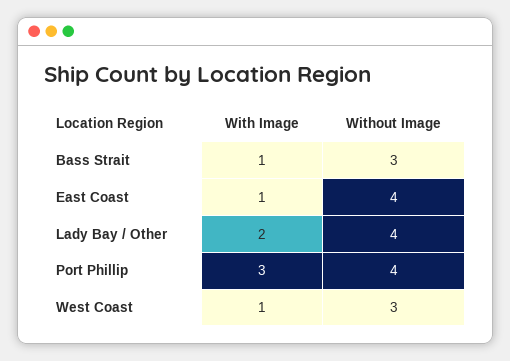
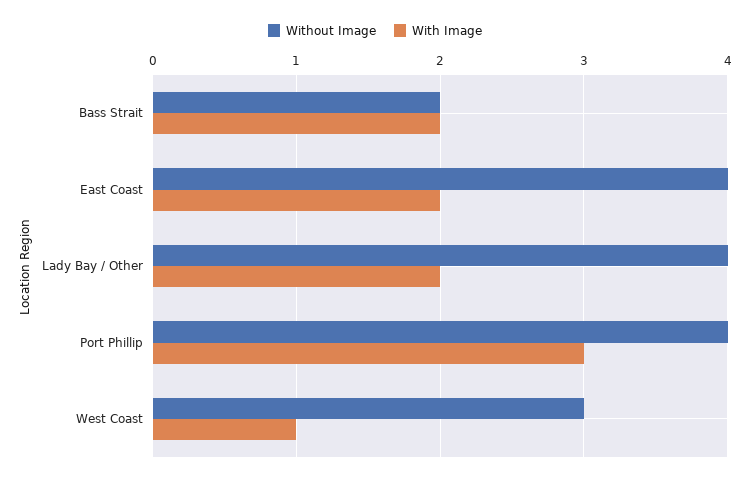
  {
    "With Image": {
-     "Bass Strait": 1,
+     "Bass Strait": 2,
-     "East Coast": 1,
+     "East Coast": 2,
      "Lady Bay / Other": 2,
      "Port Phillip": 3,
      "West Coast": 1
    },
    "Without Image": {
-     "Bass Strait": 3,
+     "Bass Strait": 2,
      "East Coast": 4,
      "Lady Bay / Other": 4,
      "Port Phillip": 4,
      "West Coast": 3
    }
  }

